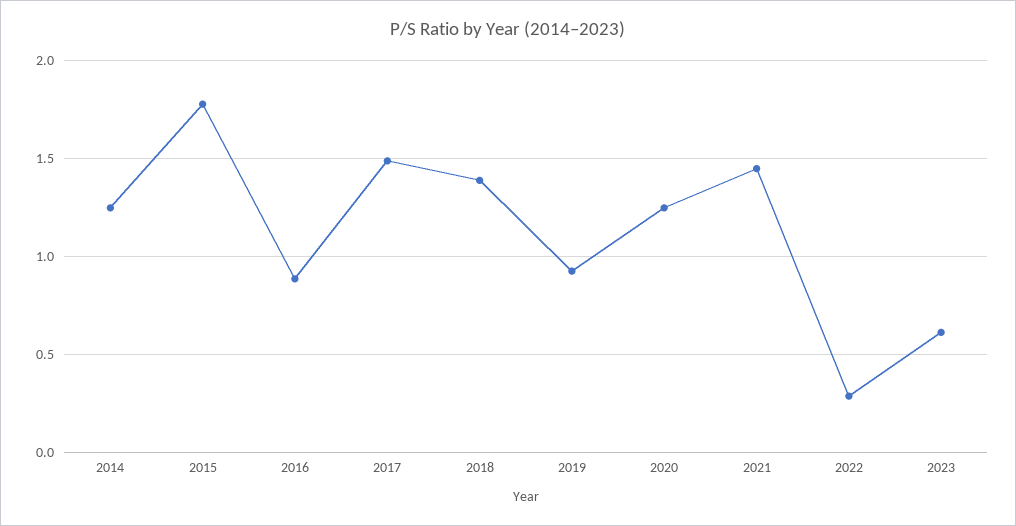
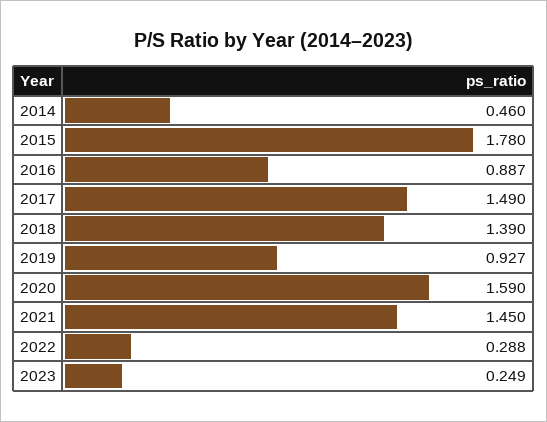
  {
-   "2014": 1.25,
+   "2014": 0.46,
    "2015": 1.78,
    "2016": 0.887,
    "2017": 1.49,
    "2018": 1.39,
    "2019": 0.927,
-   "2020": 1.25,
+   "2020": 1.59,
    "2021": 1.45,
    "2022": 0.288,
-   "2023": 0.6
+   "2023": 0.249
  }

